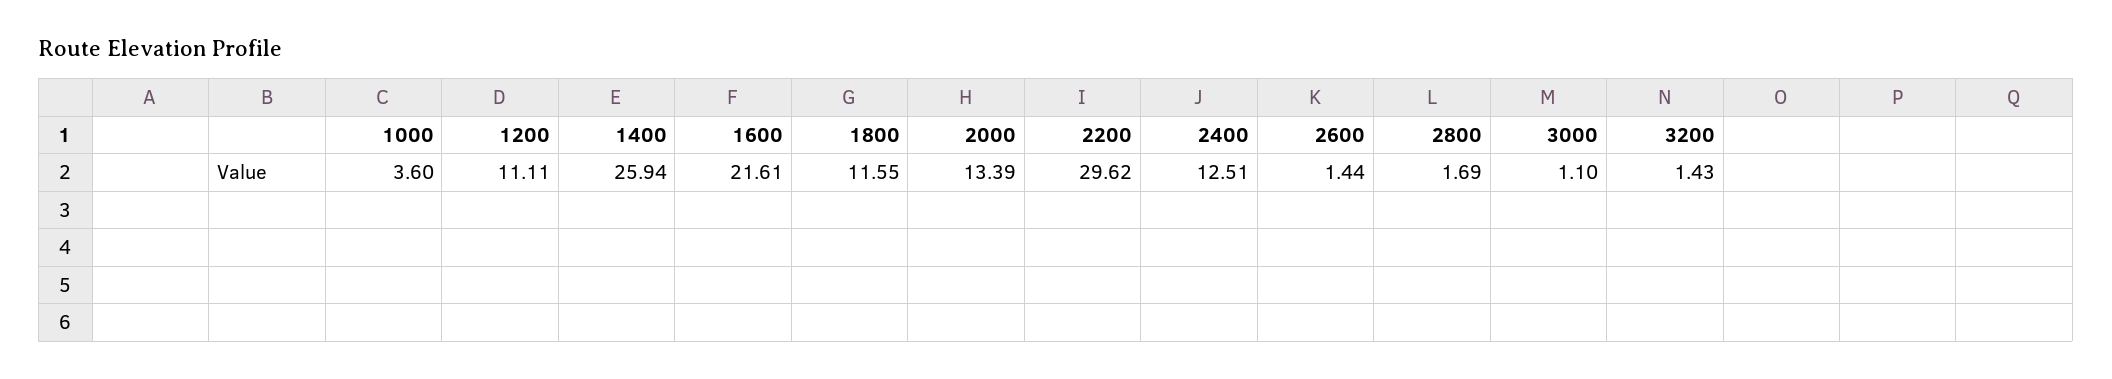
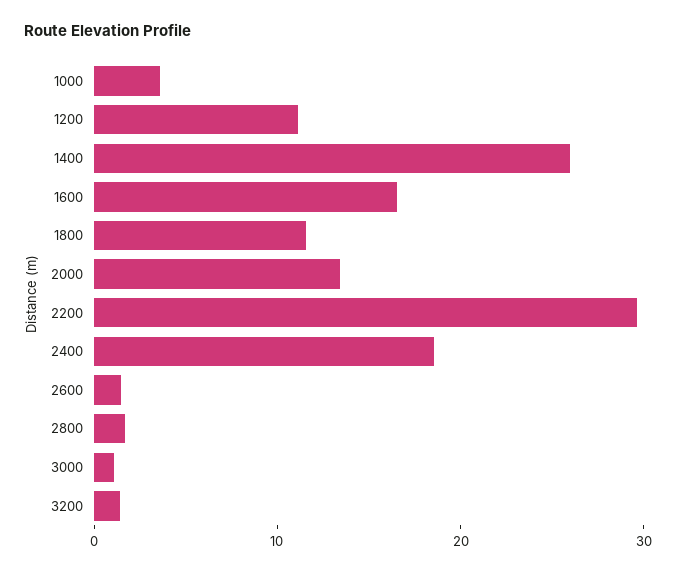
  {
    "1000": 3.6,
    "1200": 11.11,
    "1400": 25.94,
-   "1600": 21.61,
+   "1600": 16,
    "1800": 11.55,
    "2000": 13.39,
    "2200": 29.62,
-   "2400": 12.51,
+   "2400": 18,
    "2600": 1.44,
    "2800": 1.69,
    "3000": 1.1,
    "3200": 1.43
  }

